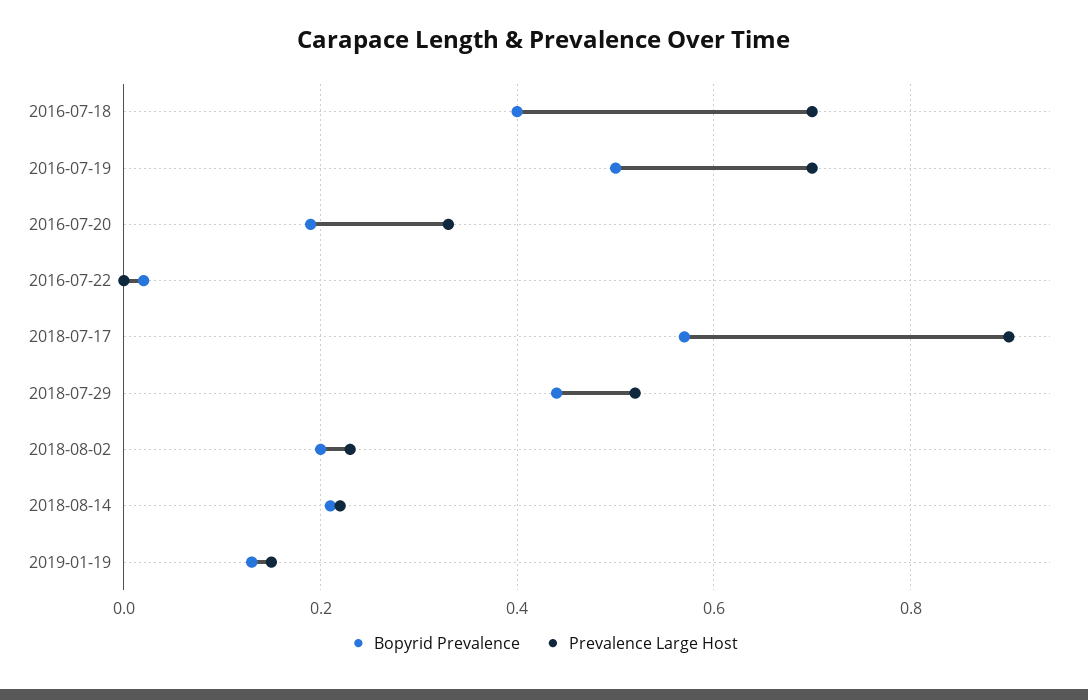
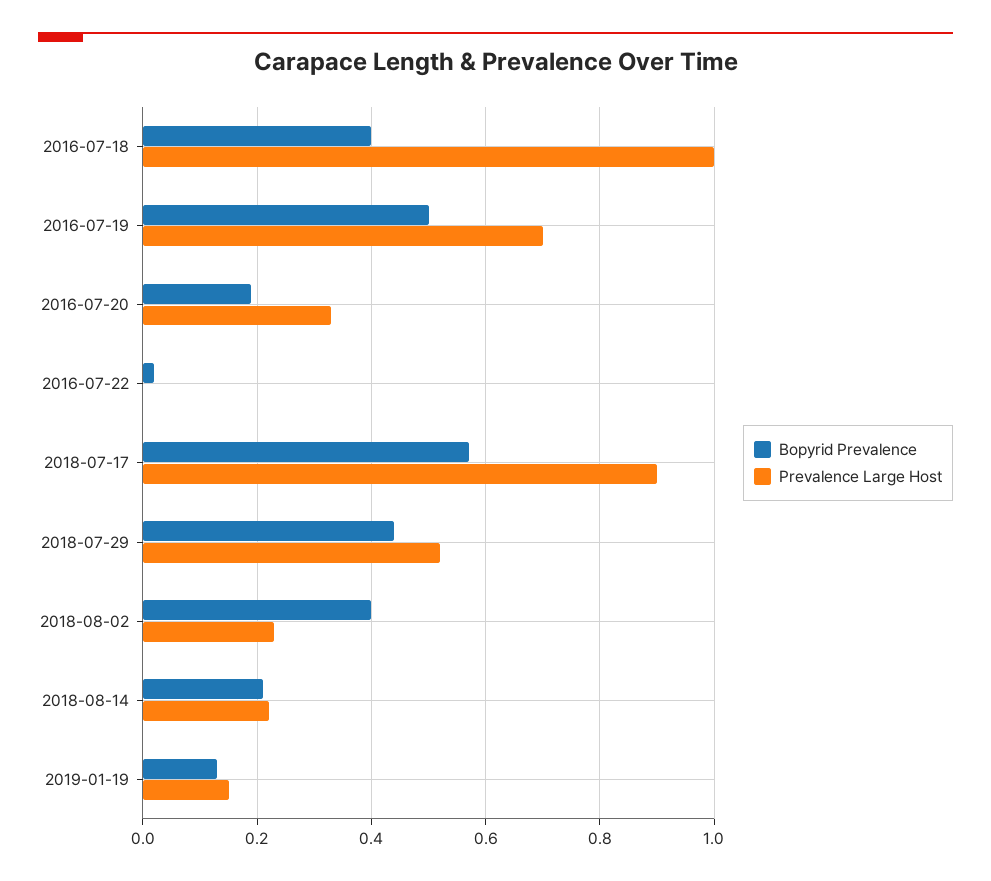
  {
    "Bopyrid Prevalence": {
      "2016-07-18": 0.4,
      "2016-07-19": 0.5,
      "2016-07-20": 0.2,
      "2016-07-22": 0,
      "2018-07-17": 0.55,
      "2018-07-29": 0.45,
-     "2018-08-02": 0.2,
+     "2018-08-02": 0.4,
      "2018-08-14": 0.2,
      "2019-01-19": 0.15
    },
    "Prevalence Large Host": {
-     "2016-07-18": 0.7,
+     "2016-07-18": 1,
      "2016-07-19": 0.7,
      "2016-07-20": 0.35,
      "2016-07-22": 0,
      "2018-07-17": 0.9,
      "2018-07-29": 0.5,
      "2018-08-02": 0.25,
      "2018-08-14": 0.2,
      "2019-01-19": 0.15
    }
  }

